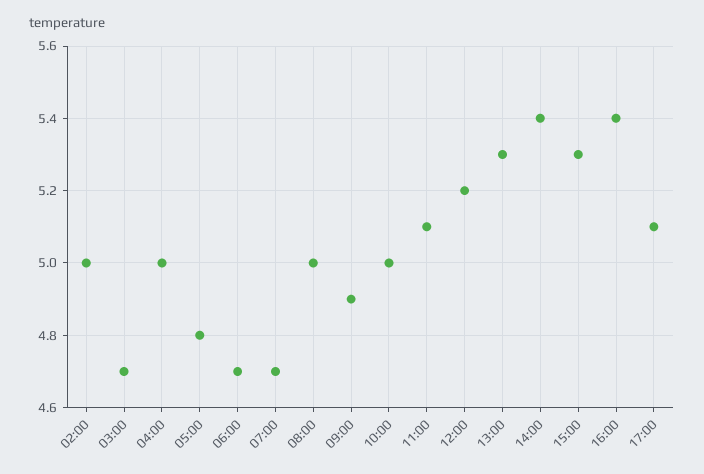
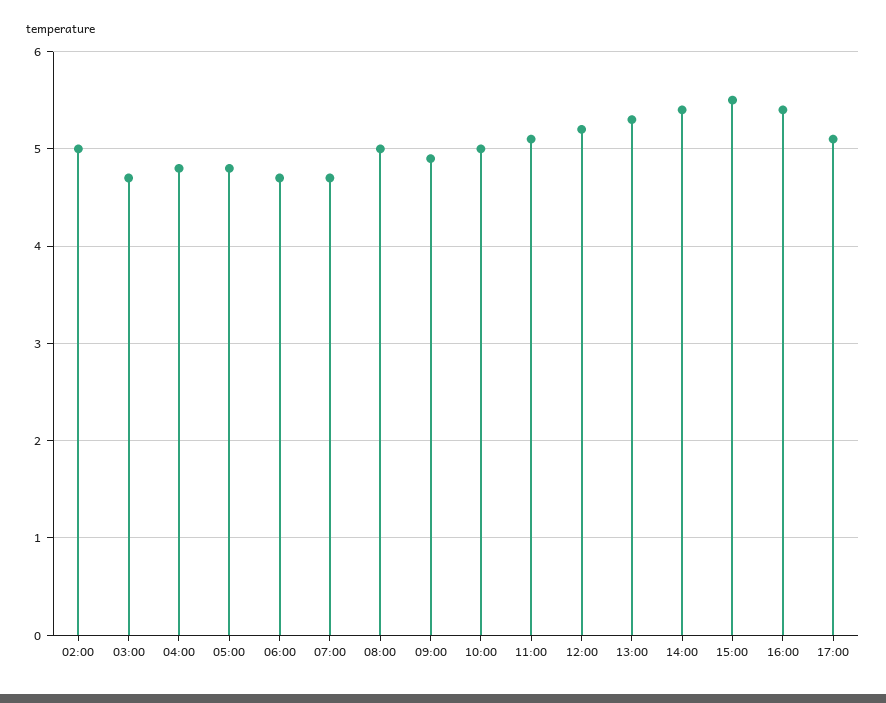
  {
    "02:00": 5,
    "03:00": 4.7,
-   "04:00": 5,
+   "04:00": 4.8,
    "05:00": 4.8,
    "06:00": 4.7,
    "07:00": 4.7,
    "08:00": 5,
    "09:00": 4.9,
    "10:00": 5,
    "11:00": 5.1,
    "12:00": 5.2,
    "13:00": 5.3,
    "14:00": 5.4,
-   "15:00": 5.3,
+   "15:00": 5.5,
    "16:00": 5.4,
    "17:00": 5.1
  }

